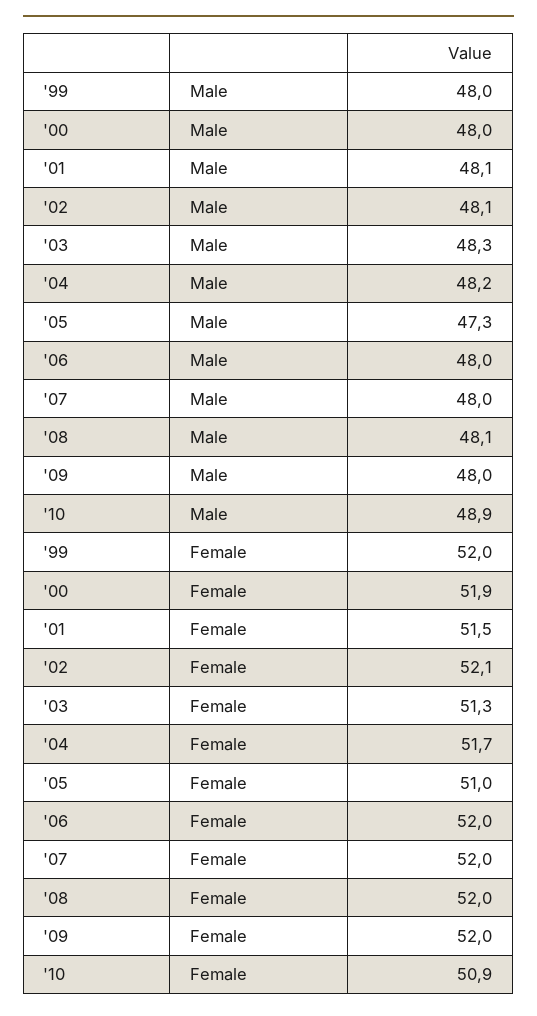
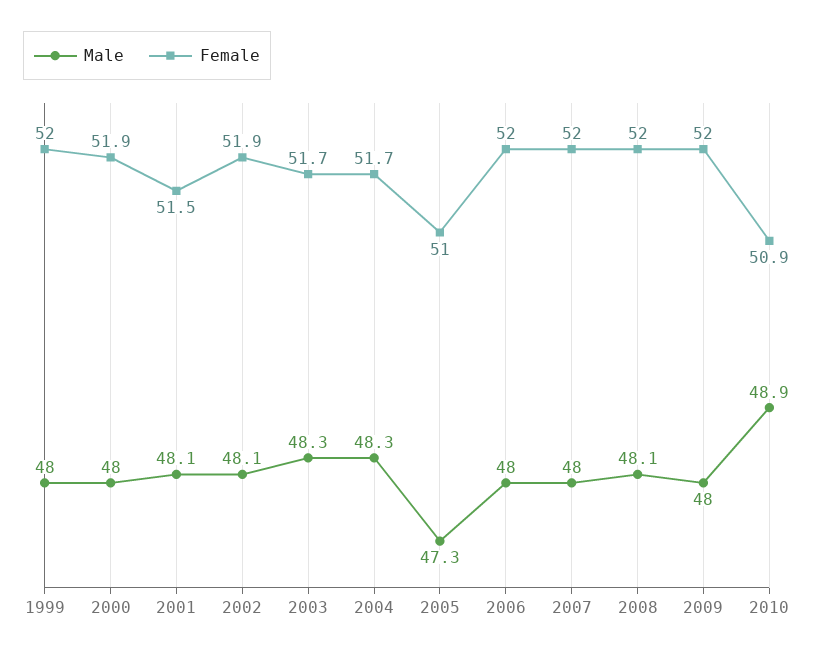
  {
    "Male": {
      "'99": 48,
      "'00": 48,
      "'01": 48.1,
      "'02": 48.1,
      "'03": 48.3,
-     "'04": 48.2,
+     "'04": 48.3,
      "'05": 47.3,
      "'06": 48,
      "'07": 48,
      "'08": 48.1,
      "'09": 48,
      "'10": 48.9
    },
    "Female": {
      "'99": 52,
      "'00": 51.9,
      "'01": 51.5,
-     "'02": 52.1,
+     "'02": 51.9,
-     "'03": 51.3,
+     "'03": 51.7,
      "'04": 51.7,
      "'05": 51,
      "'06": 52,
      "'07": 52,
      "'08": 52,
      "'09": 52,
      "'10": 50.9
    }
  }

